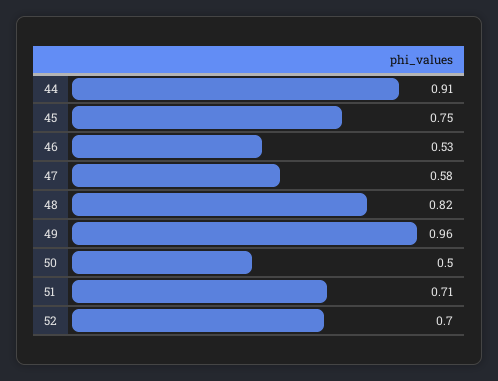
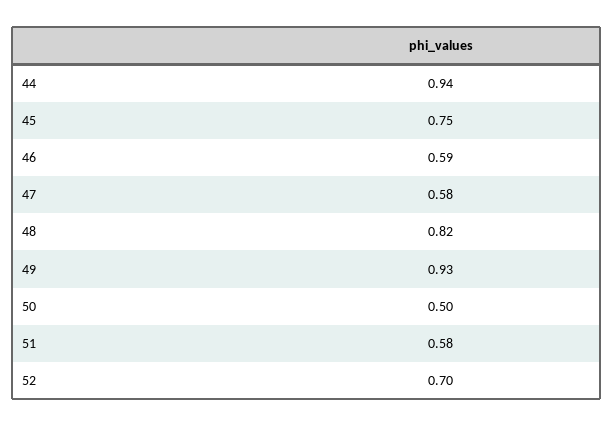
  {
-   "44": 0.91,
+   "44": 0.94,
    "45": 0.75,
-   "46": 0.53,
+   "46": 0.59,
    "47": 0.58,
    "48": 0.82,
-   "49": 0.96,
+   "49": 0.93,
    "50": 0.5,
-   "51": 0.71,
+   "51": 0.58,
    "52": 0.7
  }

